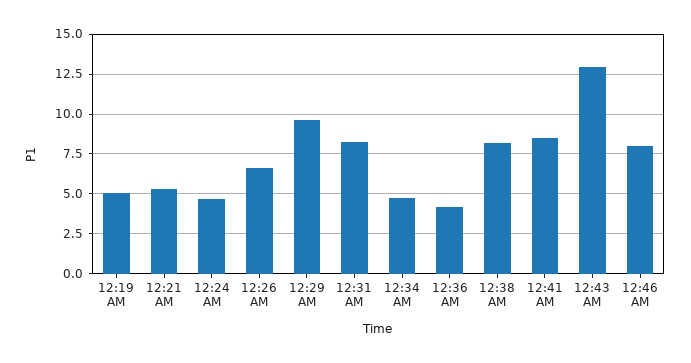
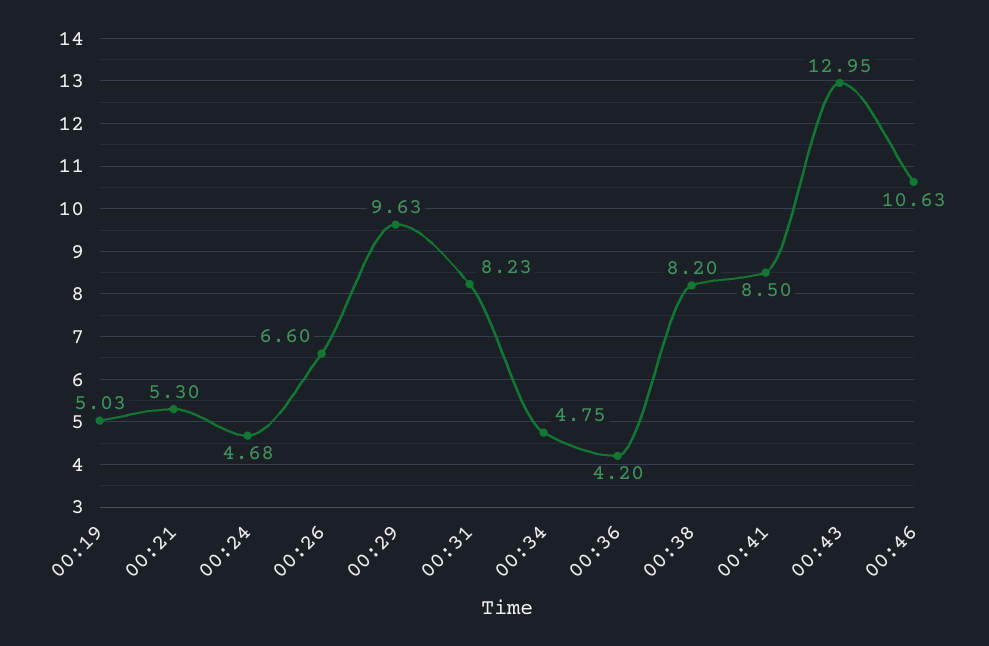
  {
    "12:19 AM": 5.03,
    "12:21 AM": 5.3,
    "12:24 AM": 4.68,
    "12:26 AM": 6.6,
    "12:29 AM": 9.63,
    "12:31 AM": 8.23,
    "12:34 AM": 4.75,
    "12:36 AM": 4.2,
    "12:38 AM": 8.2,
    "12:41 AM": 8.5,
    "12:43 AM": 12.95,
-   "12:46 AM": 8
+   "12:46 AM": 10.63
  }

